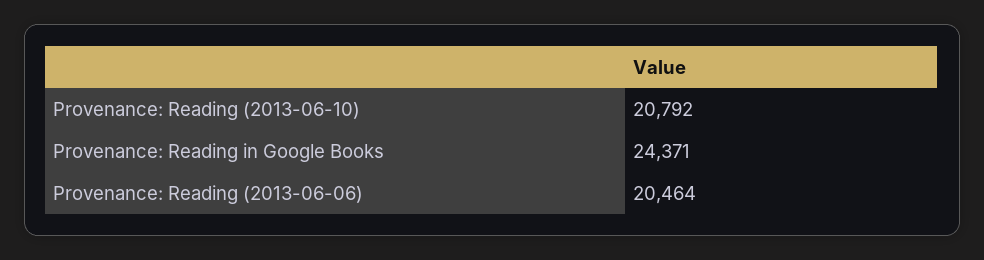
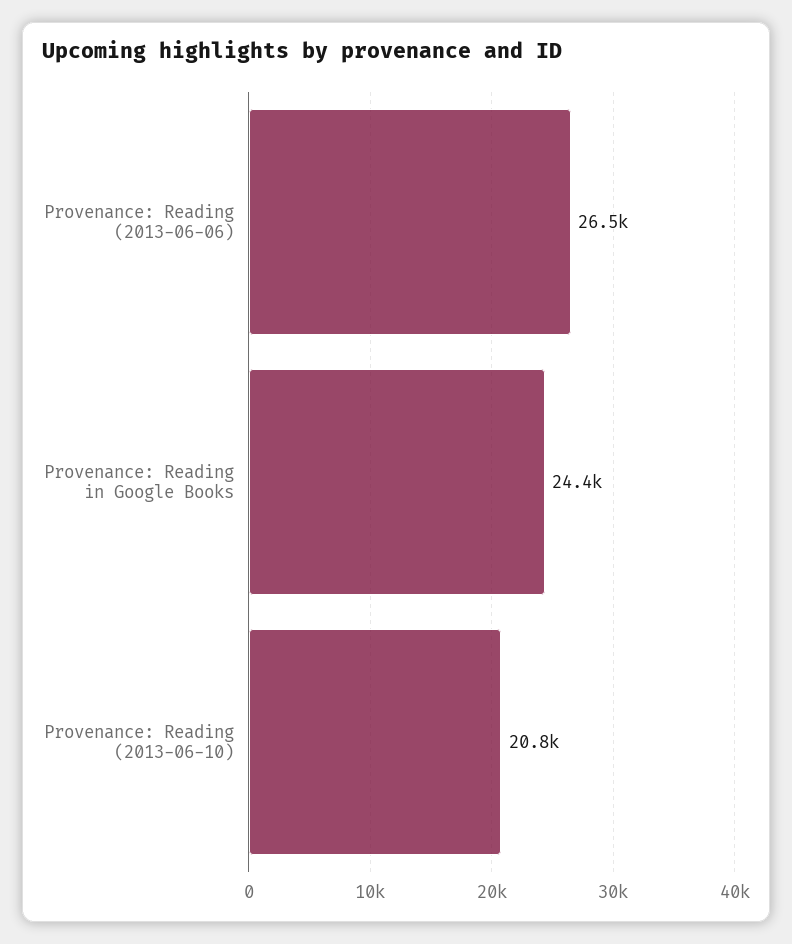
  {
    "Provenance: Reading (2013-06-10)": 20792,
    "Provenance: Reading in Google Books": 24371,
-   "Provenance: Reading (2013-06-06)": 20464
+   "Provenance: Reading (2013-06-06)": 26500
  }

